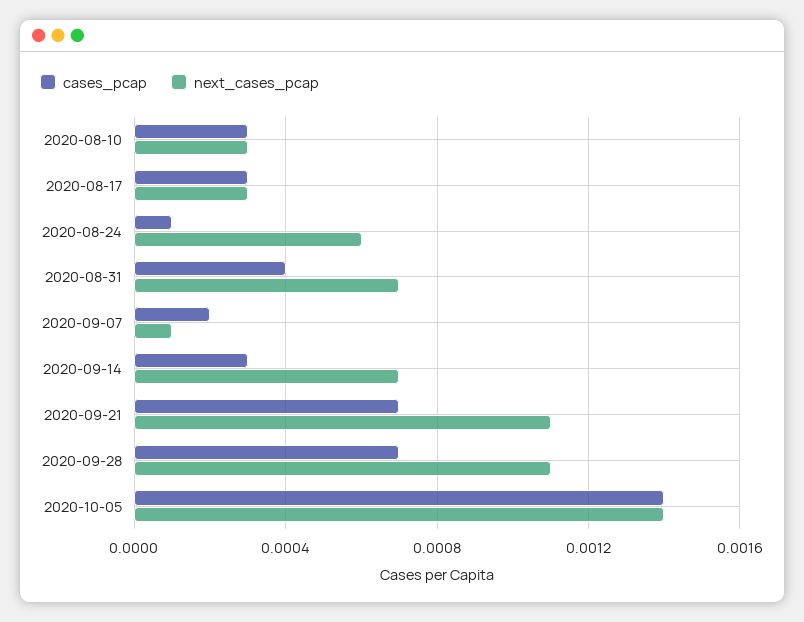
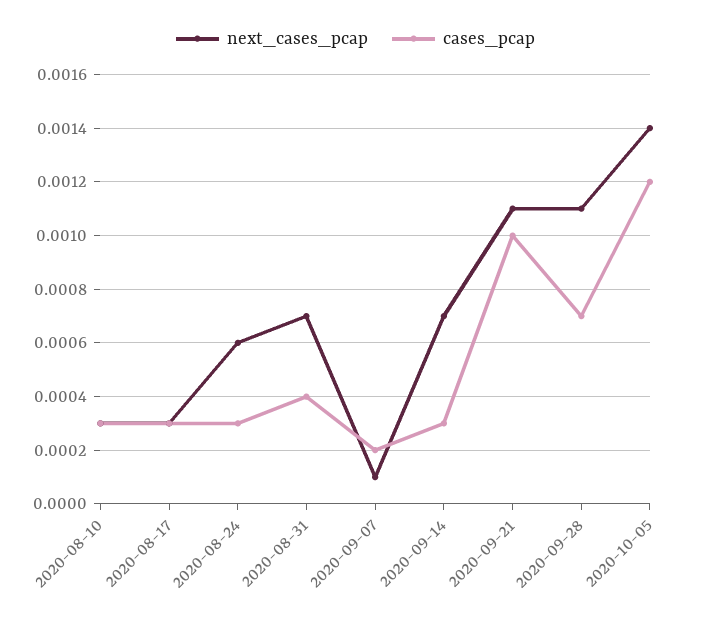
  {
    "cases_pcap": {
      "2020-08-10": 0.0003,
      "2020-08-17": 0.0003,
-     "2020-08-24": 0.0001,
+     "2020-08-24": 0.0003,
      "2020-08-31": 0.0004,
      "2020-09-07": 0.0002,
      "2020-09-14": 0.0003,
-     "2020-09-21": 0.0007,
+     "2020-09-21": 0.001,
      "2020-09-28": 0.0007,
-     "2020-10-05": 0.0014
+     "2020-10-05": 0.0012
    },
    "next_cases_pcap": {
      "2020-08-10": 0.0003,
      "2020-08-17": 0.0003,
      "2020-08-24": 0.0006,
      "2020-08-31": 0.0007,
      "2020-09-07": 0.0001,
      "2020-09-14": 0.0007,
      "2020-09-21": 0.0011,
      "2020-09-28": 0.0011,
      "2020-10-05": 0.0014
    }
  }

